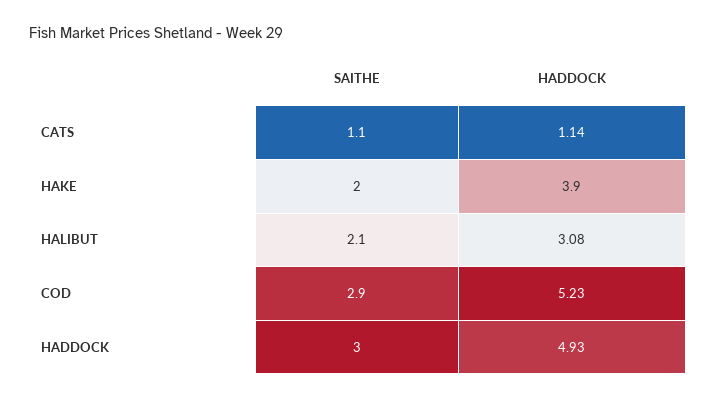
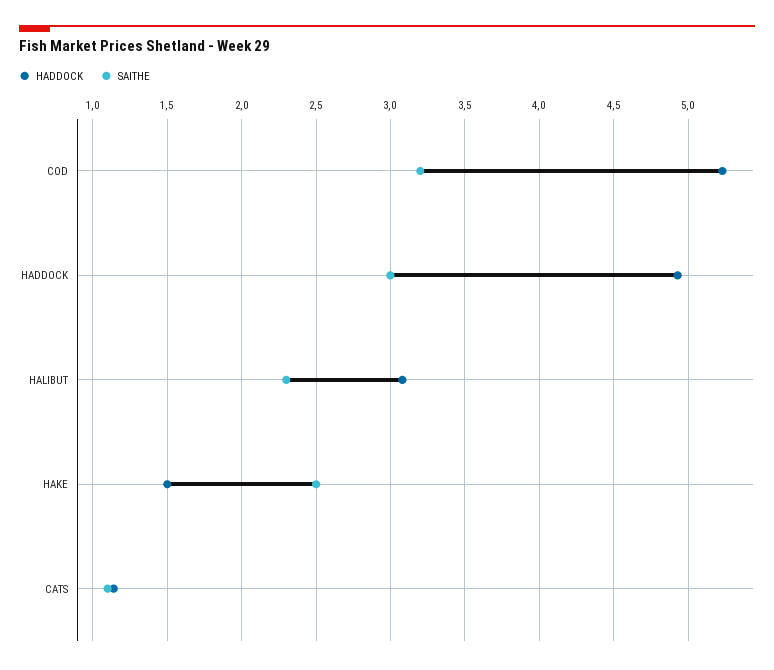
  {
    "SAITHE": {
      "CATS": 1.1,
-     "HAKE": 2,
+     "HAKE": 2.5,
-     "HALIBUT": 2.1,
+     "HALIBUT": 2.3,
-     "COD": 2.9,
+     "COD": 3.2,
      "HADDOCK": 3
    },
    "HADDOCK": {
      "CATS": 1.14,
-     "HAKE": 3.9,
+     "HAKE": 1.5,
      "HALIBUT": 3.08,
      "COD": 5.23,
      "HADDOCK": 4.93
    }
  }

